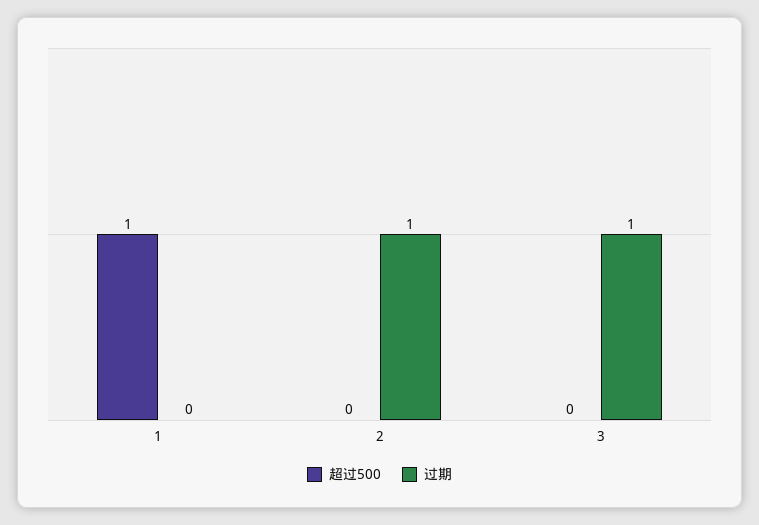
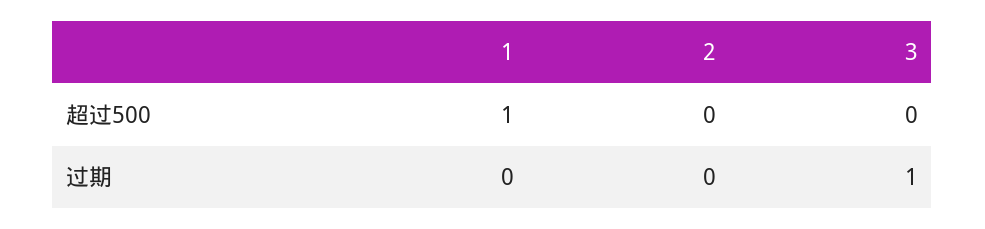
  {
    "超过500": {
      "1": 1,
      "2": 0,
      "3": 0
    },
    "过期": {
      "1": 0,
-     "2": 1,
+     "2": 0,
      "3": 1
    }
  }

